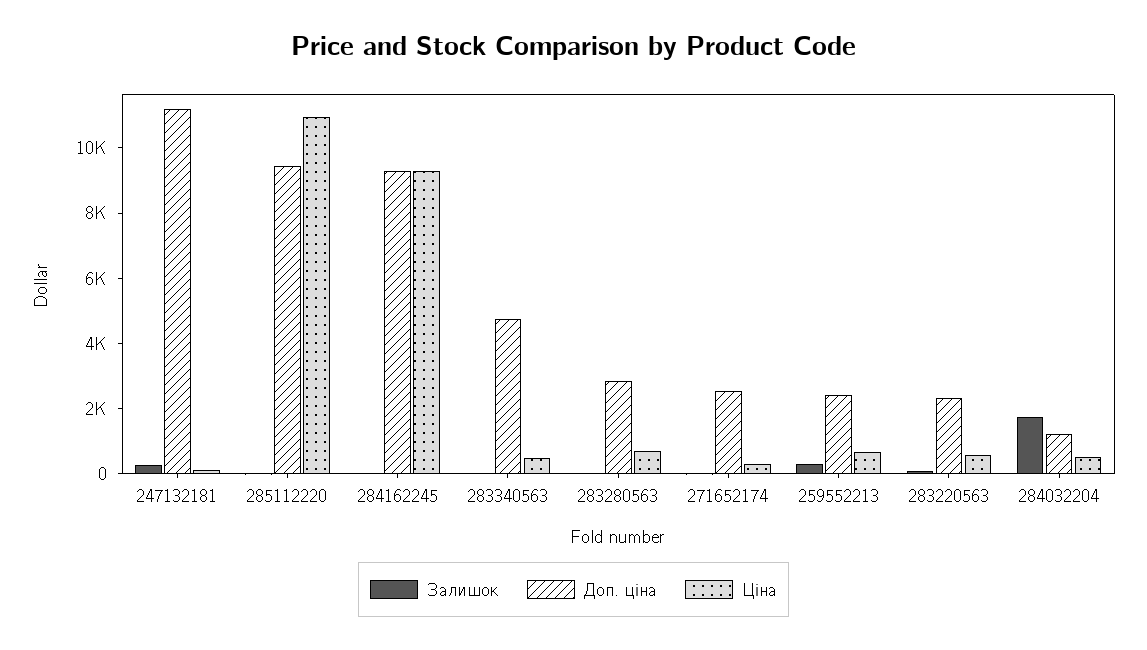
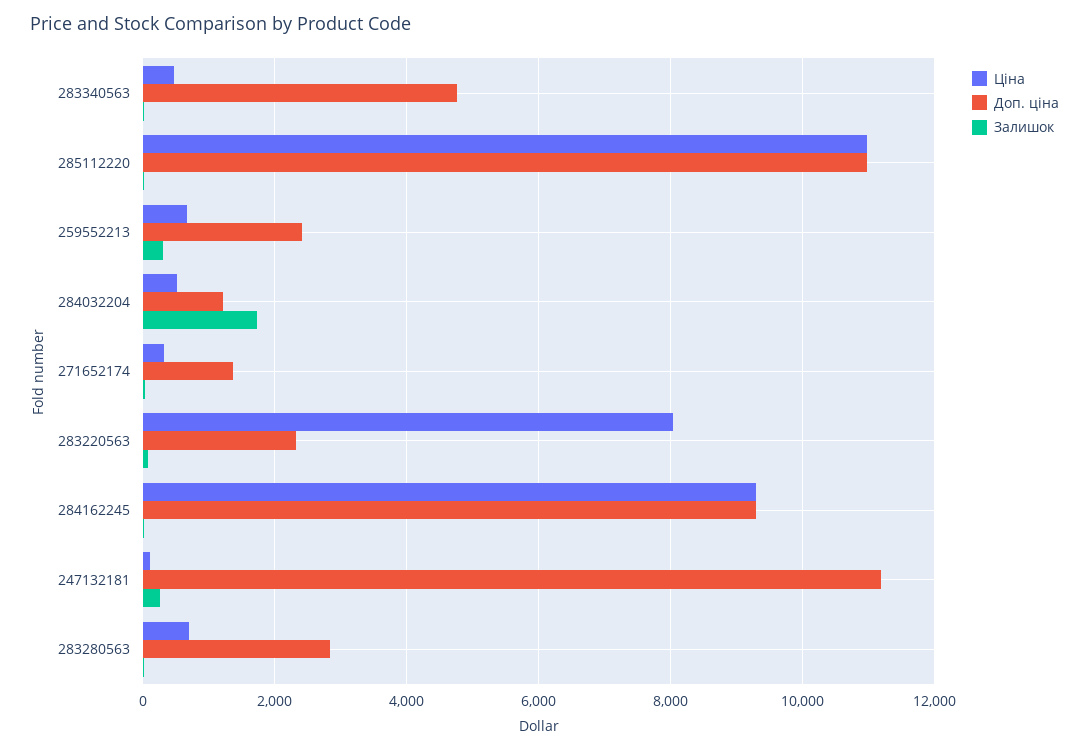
  {
    "Залишок": {
      "247132181": 200,
      "285112220": 0,
      "284162245": 0,
      "283340563": 0,
      "283280563": 0,
      "271652174": 0,
      "259552213": 400,
      "283220563": 0,
      "284032204": 1800
    },
    "Доп. ціна": {
      "247132181": 11200,
-     "285112220": 9500,
+     "285112220": 11000,
      "284162245": 9200,
      "283340563": 4800,
      "283280563": 2800,
-     "271652174": 2500,
+     "271652174": 1400,
      "259552213": 2400,
      "283220563": 2400,
      "284032204": 1200
    },
    "Ціна": {
      "247132181": 200,
      "285112220": 11000,
      "284162245": 9200,
      "283340563": 400,
      "283280563": 800,
      "271652174": 400,
      "259552213": 600,
-     "283220563": 500,
+     "283220563": 8000,
      "284032204": 600
    }
  }

